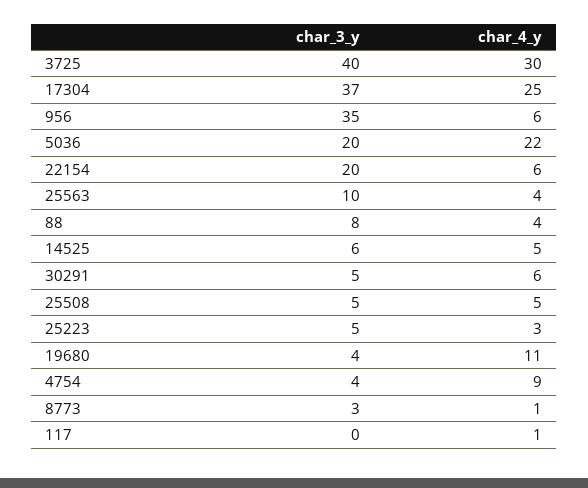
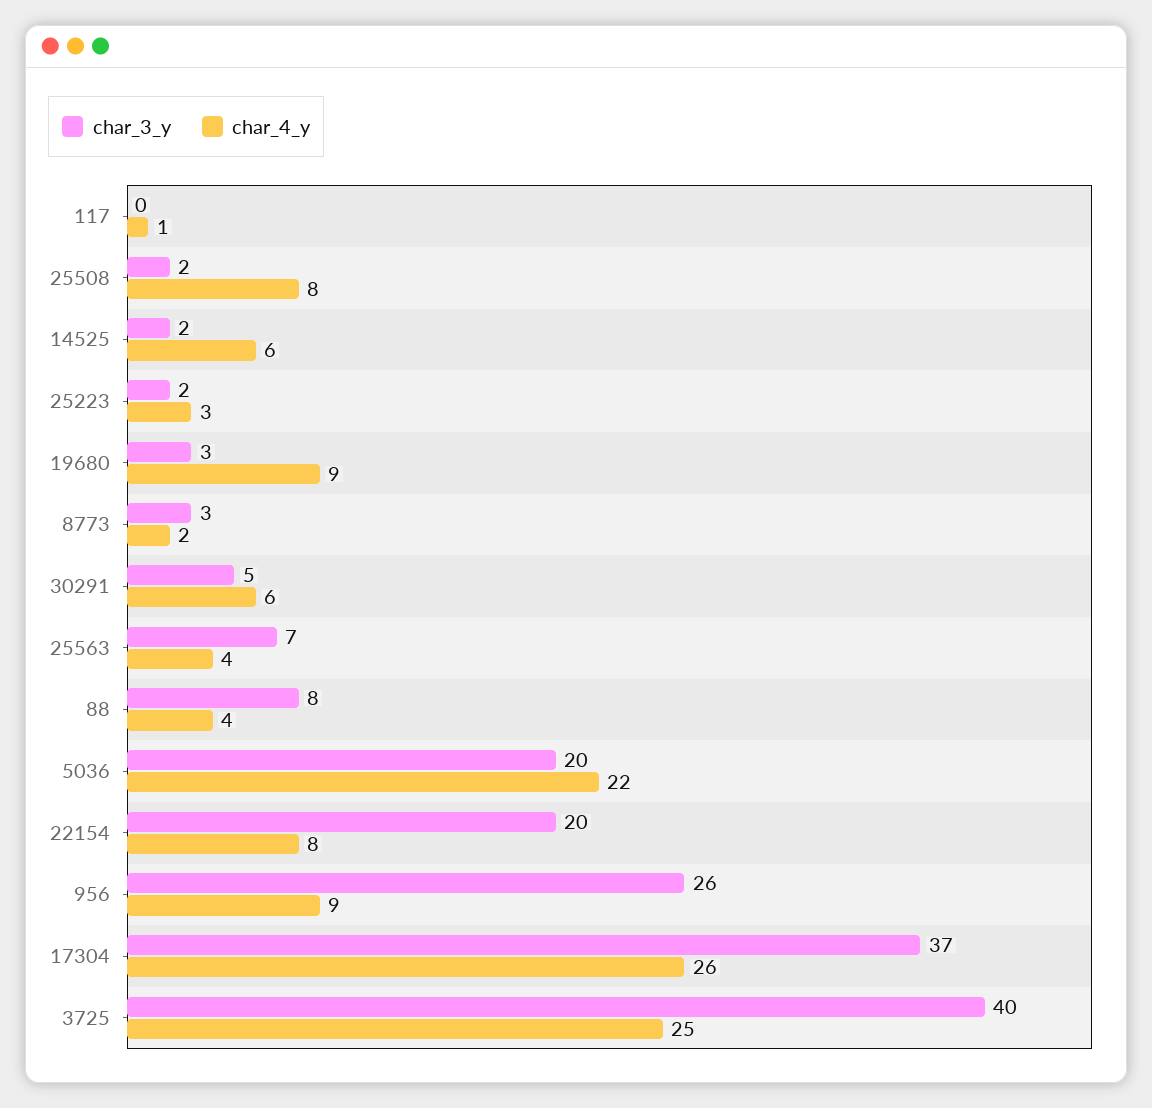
  {
    "char_3_y": {
      "3725": 40,
      "17304": 37,
-     "956": 35,
+     "956": 26,
      "5036": 20,
      "22154": 20,
-     "25563": 10,
+     "25563": 7,
      "88": 8,
-     "14525": 6,
+     "14525": 2,
      "30291": 5,
-     "25508": 5,
+     "25508": 2,
-     "25223": 5,
+     "25223": 2,
-     "19680": 4,
+     "19680": 3,
-     "4754": 4,
      "8773": 3,
      "117": 0
    },
    "char_4_y": {
-     "3725": 30,
+     "3725": 25,
-     "17304": 25,
+     "17304": 26,
-     "956": 6,
+     "956": 9,
      "5036": 22,
-     "22154": 6,
+     "22154": 8,
      "25563": 4,
      "88": 4,
-     "14525": 5,
+     "14525": 6,
      "30291": 6,
-     "25508": 5,
+     "25508": 8,
      "25223": 3,
-     "19680": 11,
+     "19680": 9,
-     "4754": 9,
-     "8773": 1,
+     "8773": 2,
      "117": 1
    }
  }

